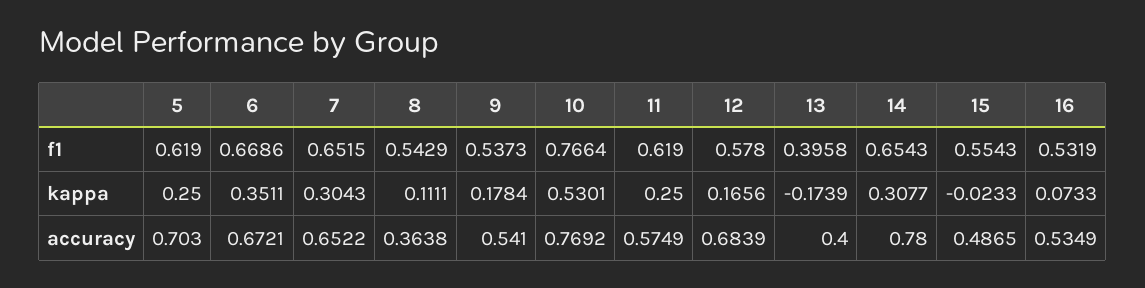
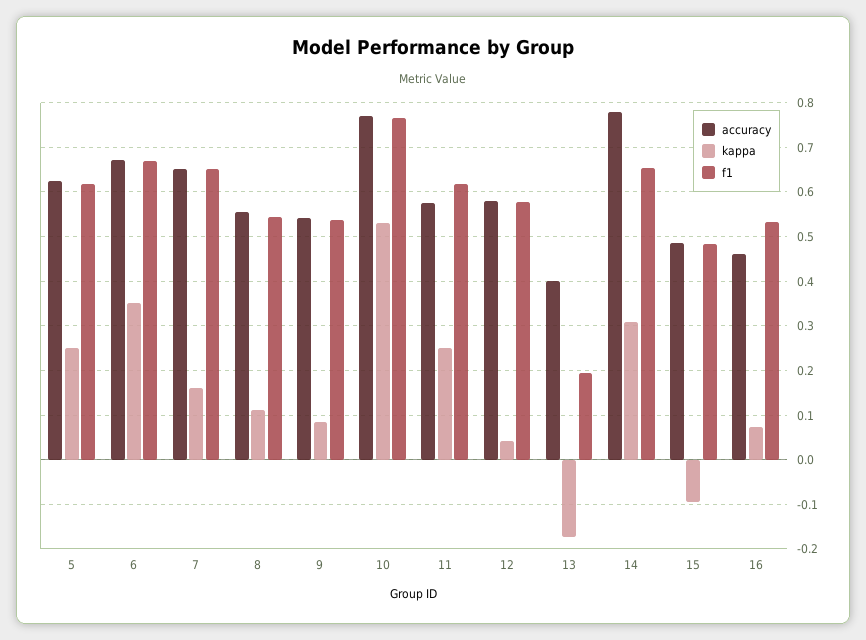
  {
    "f1": {
      "5": 0.619,
      "6": 0.6686,
      "7": 0.6515,
      "8": 0.5429,
      "9": 0.5373,
      "10": 0.7664,
      "11": 0.619,
      "12": 0.578,
-     "13": 0.3958,
+     "13": 0.2,
      "14": 0.6543,
-     "15": 0.5543,
+     "15": 0.48,
      "16": 0.5319
    },
    "kappa": {
      "5": 0.25,
      "6": 0.3511,
-     "7": 0.3043,
+     "7": 0.16,
      "8": 0.1111,
-     "9": 0.1784,
+     "9": 0.08,
      "10": 0.5301,
      "11": 0.25,
-     "12": 0.1656,
+     "12": 0.04,
      "13": -0.1739,
      "14": 0.3077,
-     "15": -0.0233,
+     "15": -0.1,
      "16": 0.0733
    },
    "accuracy": {
-     "5": 0.703,
+     "5": 0.62,
      "6": 0.6721,
      "7": 0.6522,
-     "8": 0.3638,
+     "8": 0.56,
      "9": 0.541,
      "10": 0.7692,
      "11": 0.5749,
-     "12": 0.6839,
+     "12": 0.58,
      "13": 0.4,
      "14": 0.78,
      "15": 0.4865,
-     "16": 0.5349
+     "16": 0.46
    }
  }

